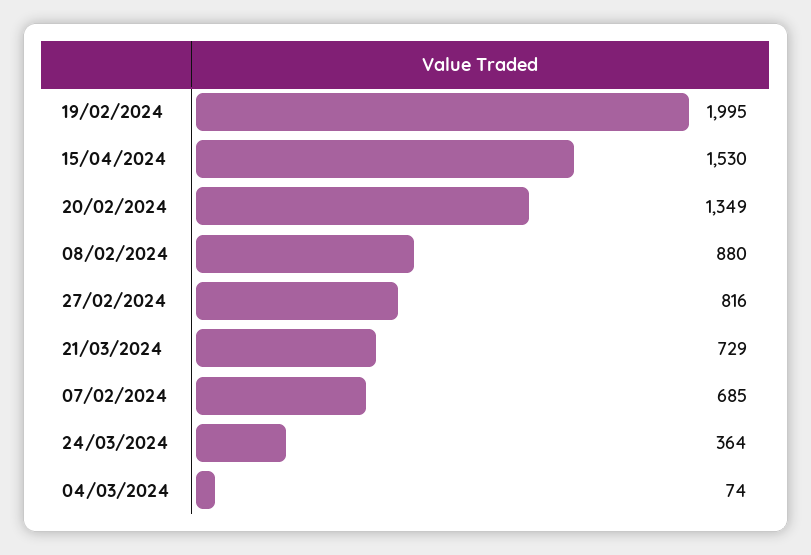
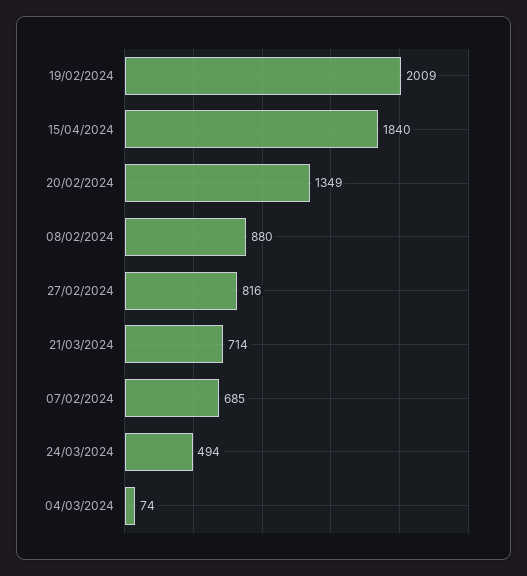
  {
-   "19/02/2024": 1995,
+   "19/02/2024": 2009,
-   "15/04/2024": 1530,
+   "15/04/2024": 1840,
    "20/02/2024": 1349,
    "08/02/2024": 880,
    "27/02/2024": 816,
-   "21/03/2024": 729,
+   "21/03/2024": 714,
    "07/02/2024": 685,
-   "24/03/2024": 364,
+   "24/03/2024": 494,
    "04/03/2024": 74
  }

